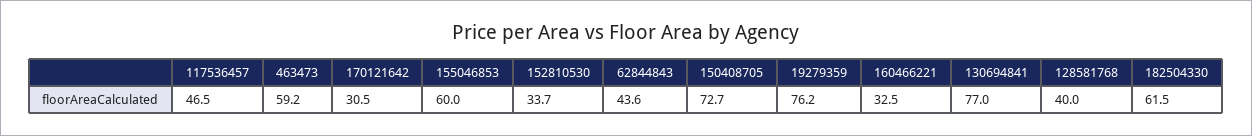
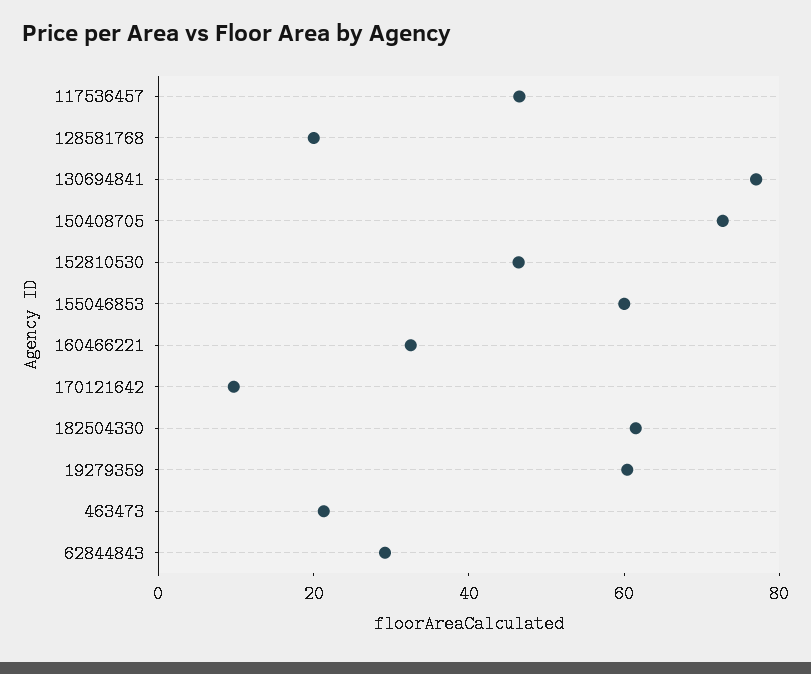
  {
    "117536457": 46.5,
-   "463473": 59.2,
+   "463473": 20,
-   "170121642": 30.5,
+   "170121642": 10,
    "155046853": 60,
-   "152810530": 33.7,
+   "152810530": 45,
-   "62844843": 43.6,
+   "62844843": 30,
    "150408705": 72.7,
-   "19279359": 76.2,
+   "19279359": 60,
    "160466221": 32.5,
    "130694841": 77,
-   "128581768": 40,
+   "128581768": 20,
    "182504330": 61.5
  }

